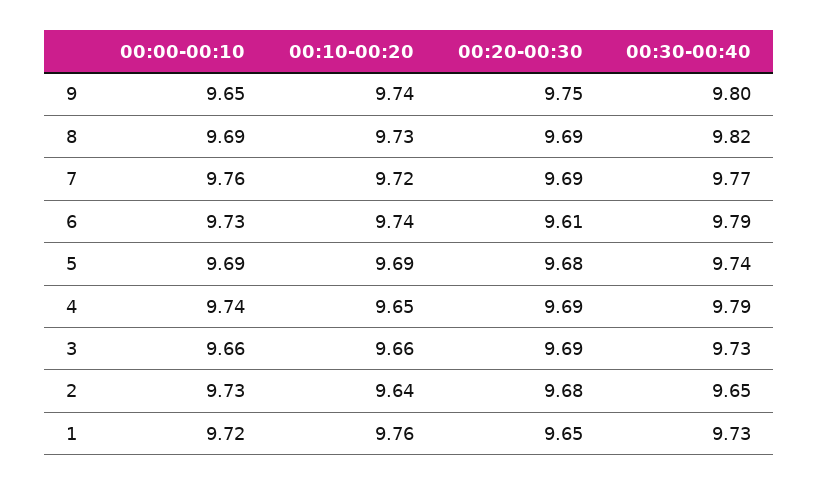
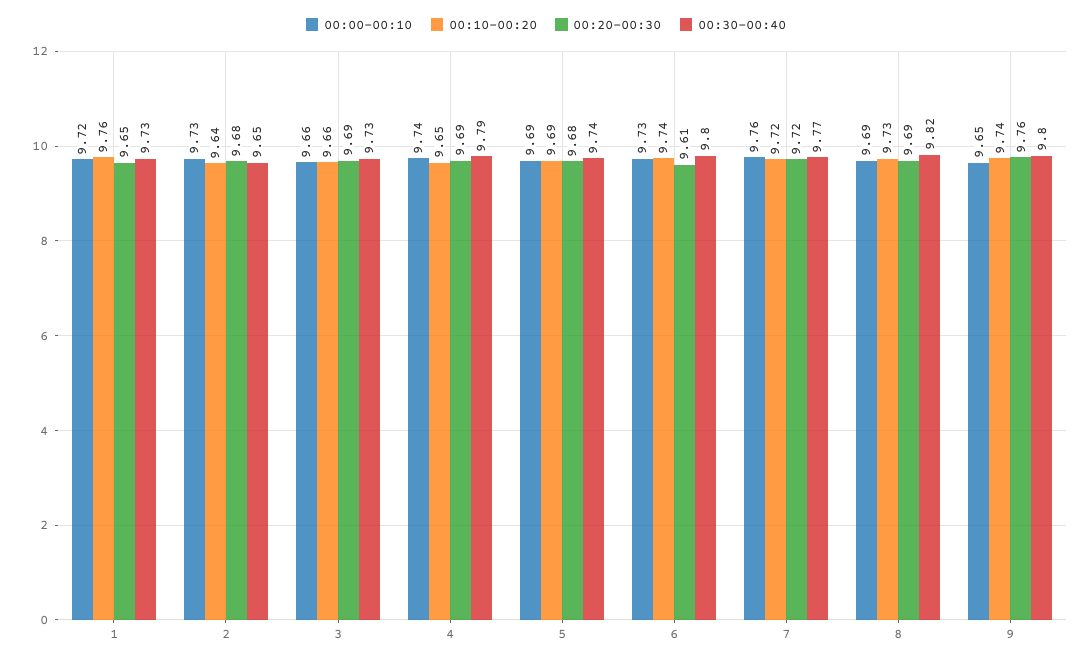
  {
    "00:00-00:10": {
      "9": 9.65,
      "8": 9.69,
      "7": 9.76,
      "6": 9.73,
      "5": 9.69,
      "4": 9.74,
      "3": 9.66,
      "2": 9.73,
      "1": 9.72
    },
    "00:10-00:20": {
      "9": 9.74,
      "8": 9.73,
      "7": 9.72,
      "6": 9.74,
      "5": 9.69,
      "4": 9.65,
      "3": 9.66,
      "2": 9.64,
      "1": 9.76
    },
    "00:20-00:30": {
-     "9": 9.75,
+     "9": 9.76,
      "8": 9.69,
-     "7": 9.69,
+     "7": 9.72,
      "6": 9.61,
      "5": 9.68,
      "4": 9.69,
      "3": 9.69,
      "2": 9.68,
      "1": 9.65
    },
    "00:30-00:40": {
      "9": 9.8,
      "8": 9.82,
      "7": 9.77,
-     "6": 9.79,
+     "6": 9.8,
      "5": 9.74,
      "4": 9.79,
      "3": 9.73,
      "2": 9.65,
      "1": 9.73
    }
  }

